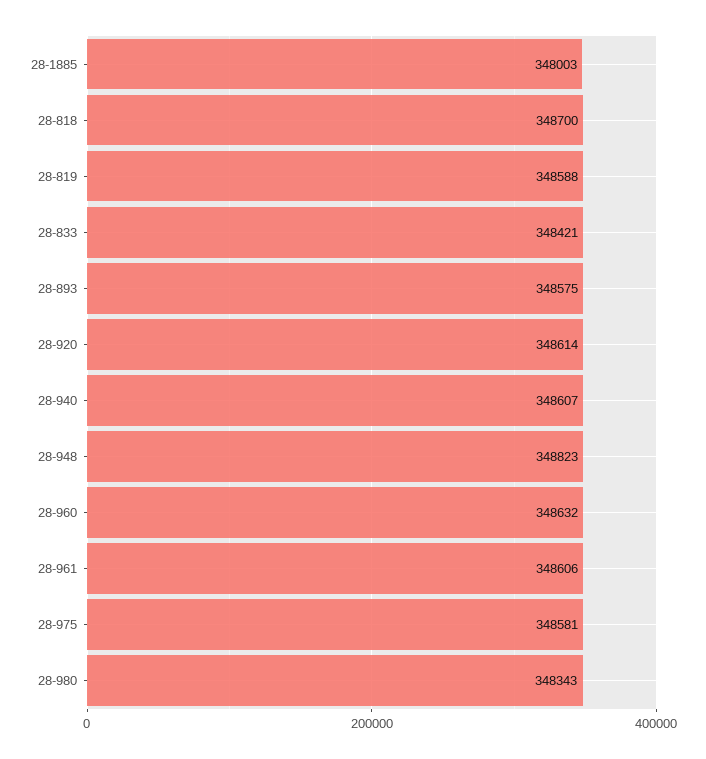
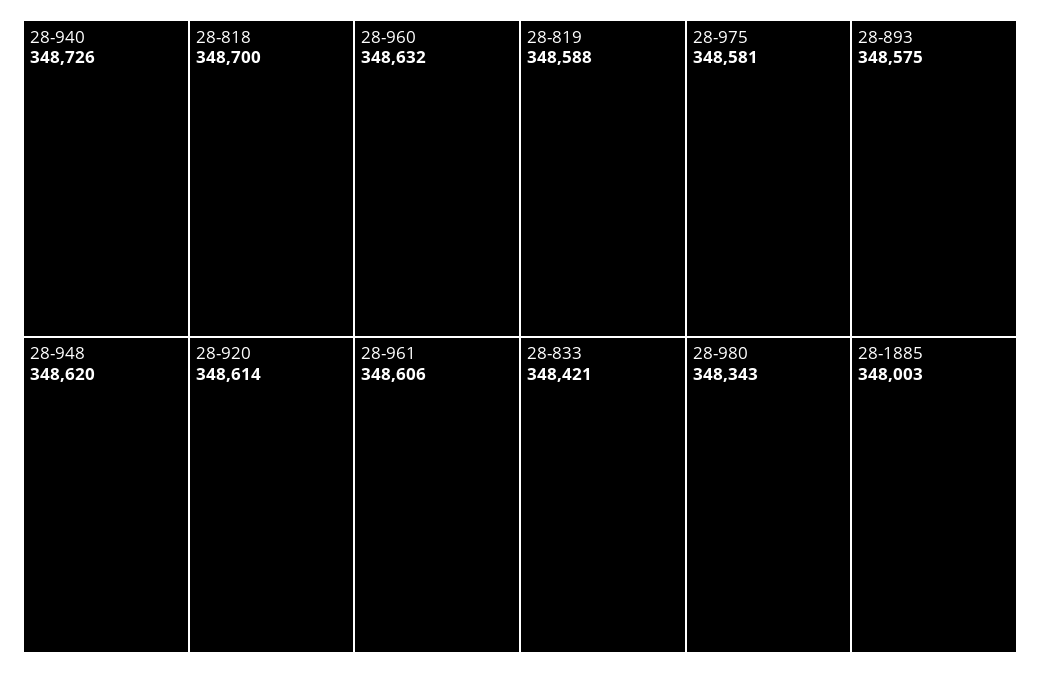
  {
    "28-1885": 348003,
    "28-818": 348700,
    "28-819": 348588,
    "28-833": 348421,
    "28-893": 348575,
    "28-920": 348614,
-   "28-940": 348607,
+   "28-940": 348726,
-   "28-948": 348823,
+   "28-948": 348620,
    "28-960": 348632,
    "28-961": 348606,
    "28-975": 348581,
    "28-980": 348343
  }

